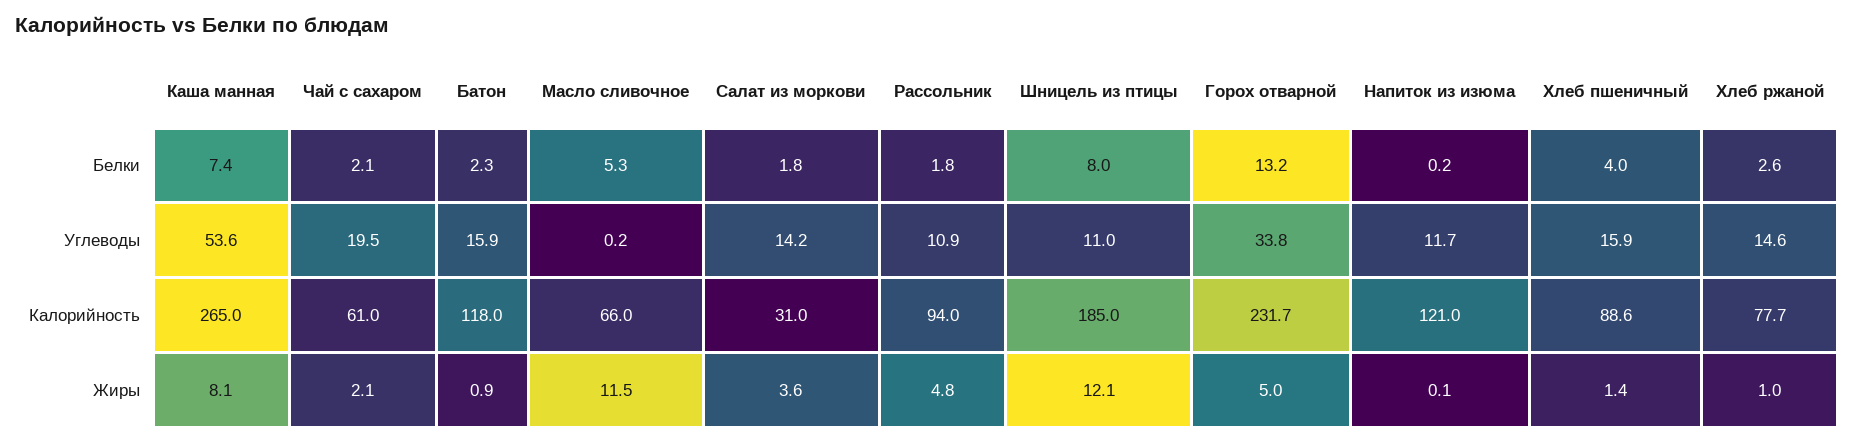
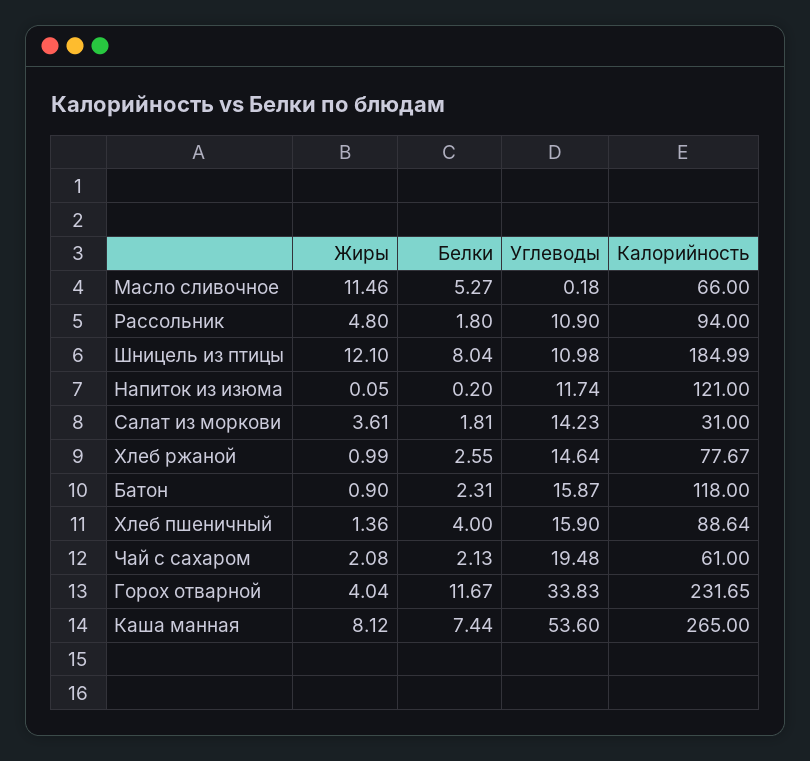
  {
    "Каша манная": {
      "Белки": 7.44,
      "Углеводы": 53.6,
      "Калорийность": 265,
      "Жиры": 8.12
    },
    "Чай с сахаром": {
      "Белки": 2.13,
      "Углеводы": 19.48,
      "Калорийность": 61,
      "Жиры": 2.08
    },
    "Батон": {
      "Белки": 2.31,
      "Углеводы": 15.87,
      "Калорийность": 118,
      "Жиры": 0.9
    },
    "Масло сливочное": {
      "Белки": 5.27,
      "Углеводы": 0.18,
      "Калорийность": 66,
      "Жиры": 11.46
    },
    "Салат из моркови": {
      "Белки": 1.81,
      "Углеводы": 14.23,
      "Калорийность": 31,
      "Жиры": 3.61
    },
    "Рассольник": {
      "Белки": 1.8,
      "Углеводы": 10.9,
      "Калорийность": 94,
      "Жиры": 4.8
    },
    "Шницель из птицы": {
      "Белки": 8.04,
      "Углеводы": 10.98,
      "Калорийность": 184.99,
      "Жиры": 12.1
    },
    "Горох отварной": {
-     "Белки": 13.2,
+     "Белки": 11.67,
      "Углеводы": 33.83,
      "Калорийность": 231.65,
-     "Жиры": 5
+     "Жиры": 4.04
    },
    "Напиток из изюма": {
      "Белки": 0.2,
      "Углеводы": 11.74,
      "Калорийность": 121,
      "Жиры": 0.05
    },
    "Хлеб пшеничный": {
      "Белки": 4,
      "Углеводы": 15.9,
      "Калорийность": 88.64,
      "Жиры": 1.36
    },
    "Хлеб ржаной": {
      "Белки": 2.55,
      "Углеводы": 14.64,
      "Калорийность": 77.67,
      "Жиры": 0.99
    }
  }

